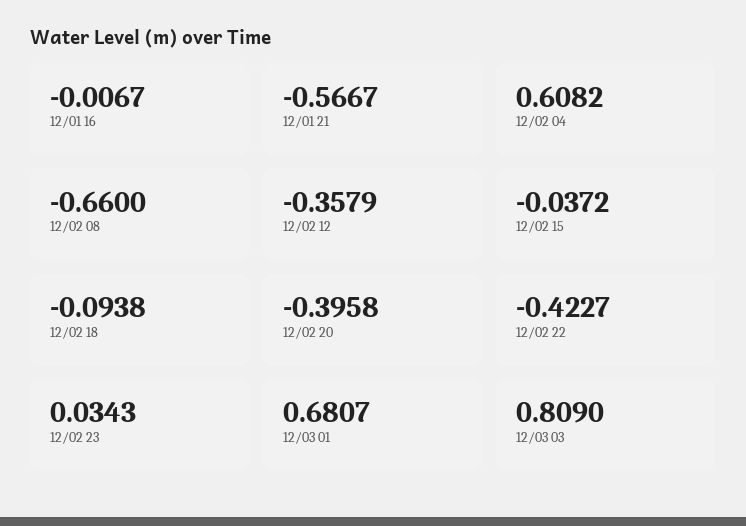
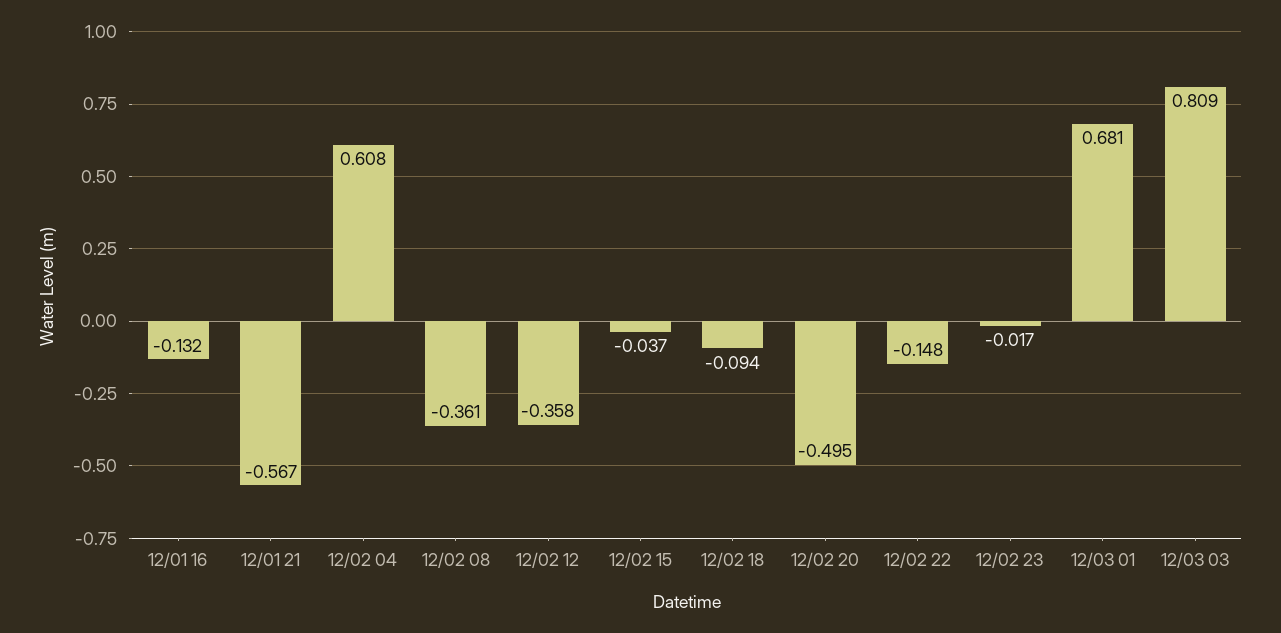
  {
-   "12/01 16": -0.0067,
+   "12/01 16": -0.132,
    "12/01 21": -0.5667,
    "12/02 04": 0.6082,
-   "12/02 08": -0.66,
+   "12/02 08": -0.361,
    "12/02 12": -0.3579,
    "12/02 15": -0.0372,
    "12/02 18": -0.0938,
-   "12/02 20": -0.3958,
+   "12/02 20": -0.495,
-   "12/02 22": -0.4227,
+   "12/02 22": -0.148,
-   "12/02 23": 0.0343,
+   "12/02 23": -0.017,
    "12/03 01": 0.6807,
    "12/03 03": 0.809
  }

